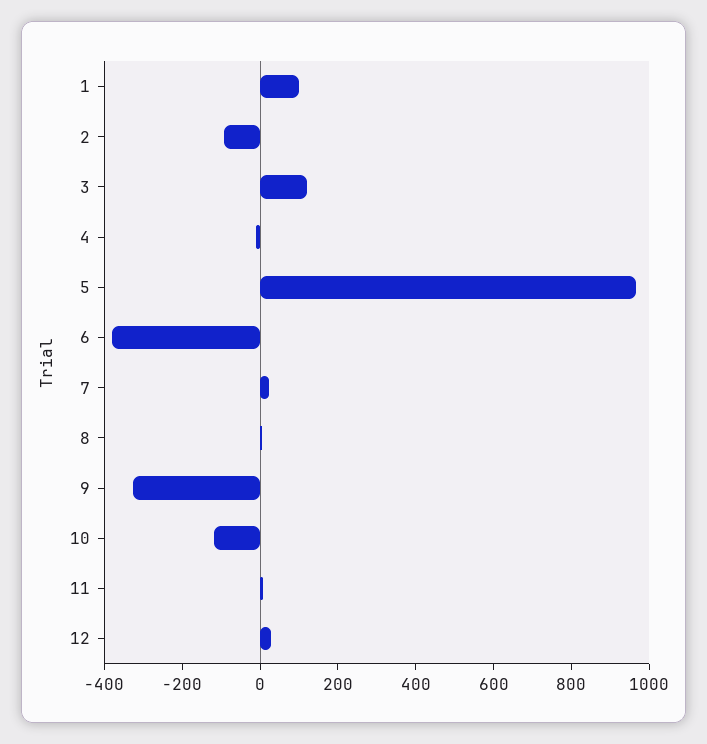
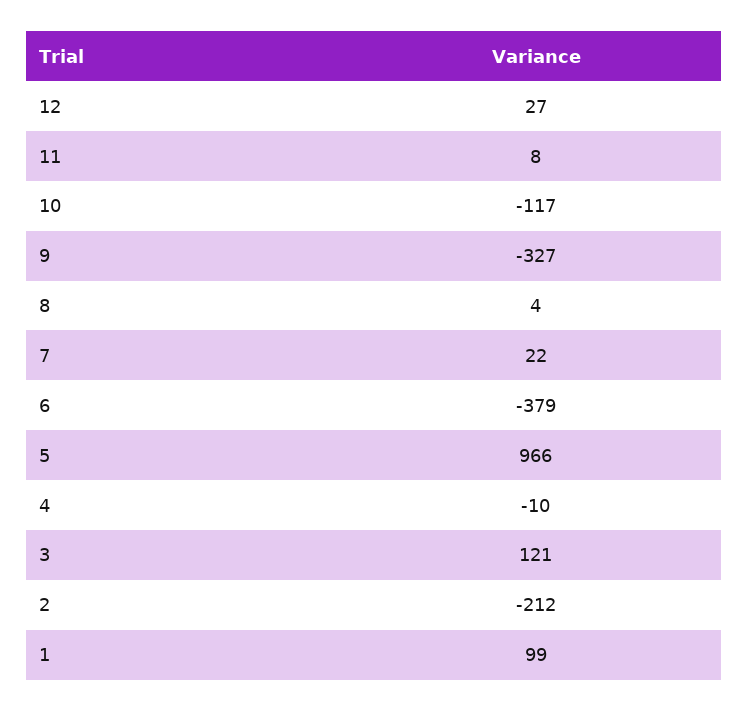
  {
    "1": 99,
-   "2": -100,
+   "2": -212,
    "3": 121,
    "4": -10,
    "5": 966,
    "6": -379,
    "7": 22,
    "8": 4,
    "9": -327,
    "10": -117,
    "11": 8,
    "12": 27
  }

